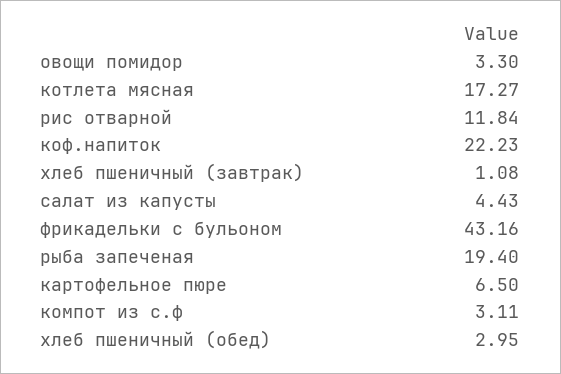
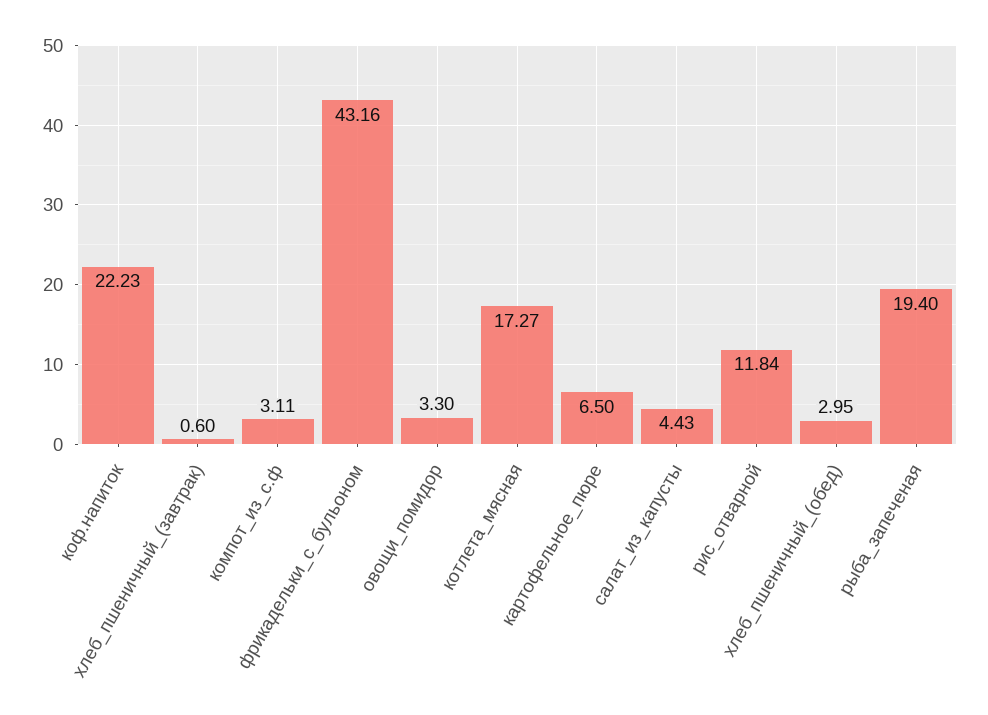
  {
    "овощи помидор": 3.3,
    "котлета мясная": 17.27,
    "рис отварной": 11.84,
    "коф.напиток": 22.23,
-   "хлеб пшеничный (завтрак)": 1.08,
+   "хлеб пшеничный (завтрак)": 0.6,
    "салат из капусты": 4.43,
    "фрикадельки с бульоном": 43.16,
    "рыба запеченая": 19.4,
    "картофельное пюре": 6.5,
    "компот из с.ф": 3.11,
    "хлеб пшеничный (обед)": 2.95
  }

